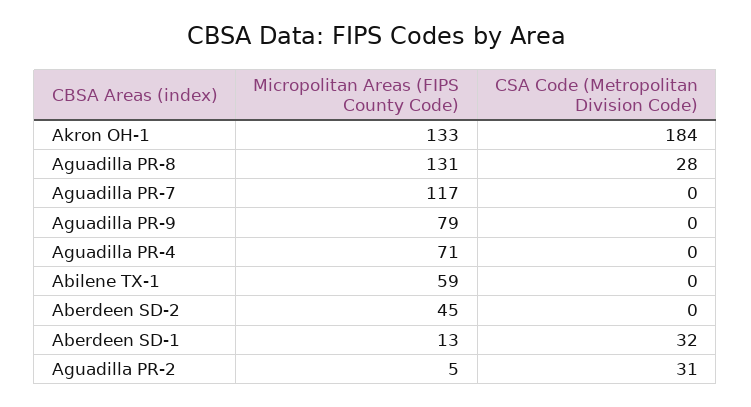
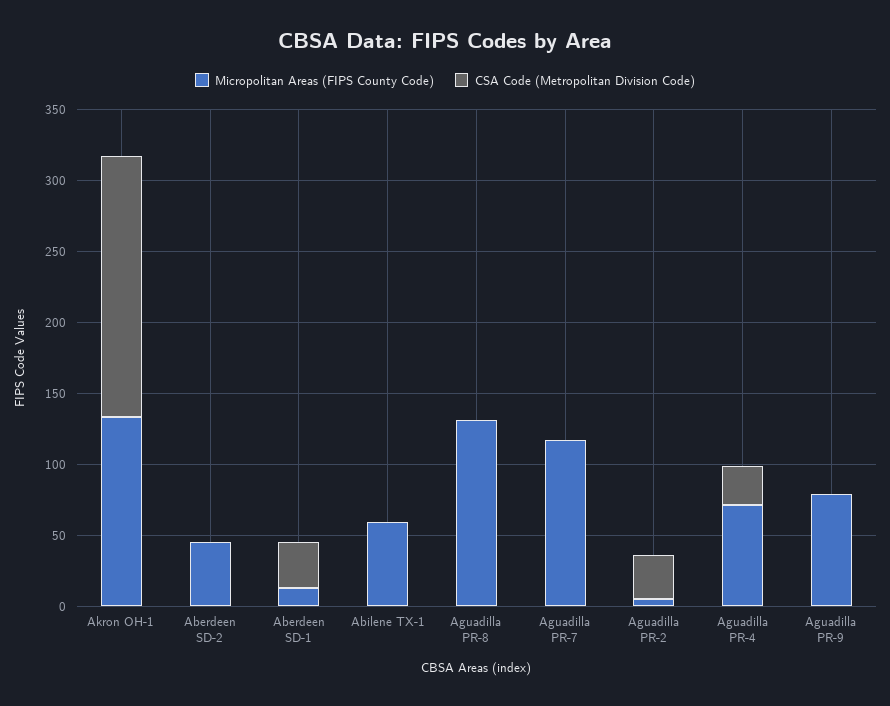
  {
    "Micropolitan Areas (FIPS County Code)": {
      "Akron OH-1": 133,
      "Aguadilla PR-8": 131,
      "Aguadilla PR-7": 117,
      "Aguadilla PR-9": 79,
      "Aguadilla PR-4": 71,
      "Abilene TX-1": 59,
      "Aberdeen SD-2": 45,
      "Aberdeen SD-1": 13,
      "Aguadilla PR-2": 5
    },
    "CSA Code (Metropolitan Division Code)": {
      "Akron OH-1": 184,
-     "Aguadilla PR-8": 28,
+     "Aguadilla PR-8": 0,
      "Aguadilla PR-7": 0,
      "Aguadilla PR-9": 0,
-     "Aguadilla PR-4": 0,
+     "Aguadilla PR-4": 30,
      "Abilene TX-1": 0,
      "Aberdeen SD-2": 0,
      "Aberdeen SD-1": 32,
      "Aguadilla PR-2": 31
    }
  }

